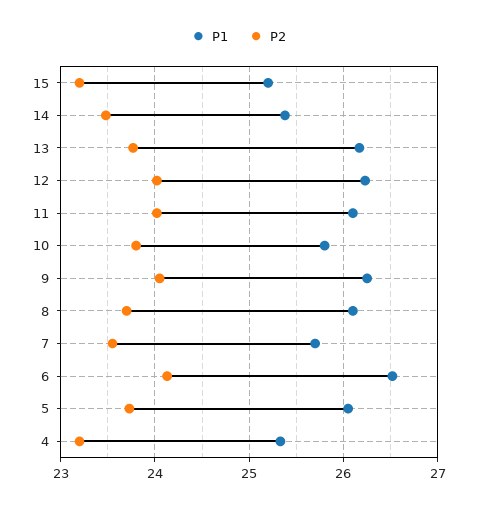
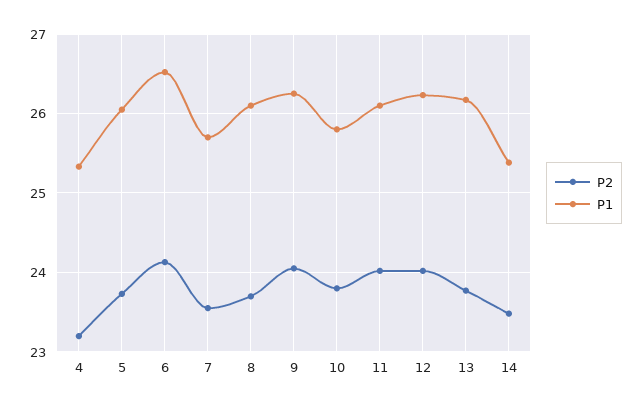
  {
    "P1": {
-     "15": 25.2,
      "14": 25.4,
      "13": 26.2,
      "12": 26.2,
      "11": 26.1,
      "10": 25.8,
      "9": 26.3,
      "8": 26.1,
      "7": 25.7,
      "6": 26.5,
      "5": 26.1,
      "4": 25.3
    },
    "P2": {
-     "15": 23.2,
      "14": 23.5,
      "13": 23.8,
      "12": 24,
      "11": 24,
      "10": 23.8,
      "9": 24.1,
      "8": 23.7,
      "7": 23.6,
      "6": 24.1,
      "5": 23.7,
      "4": 23.2
    }
  }

